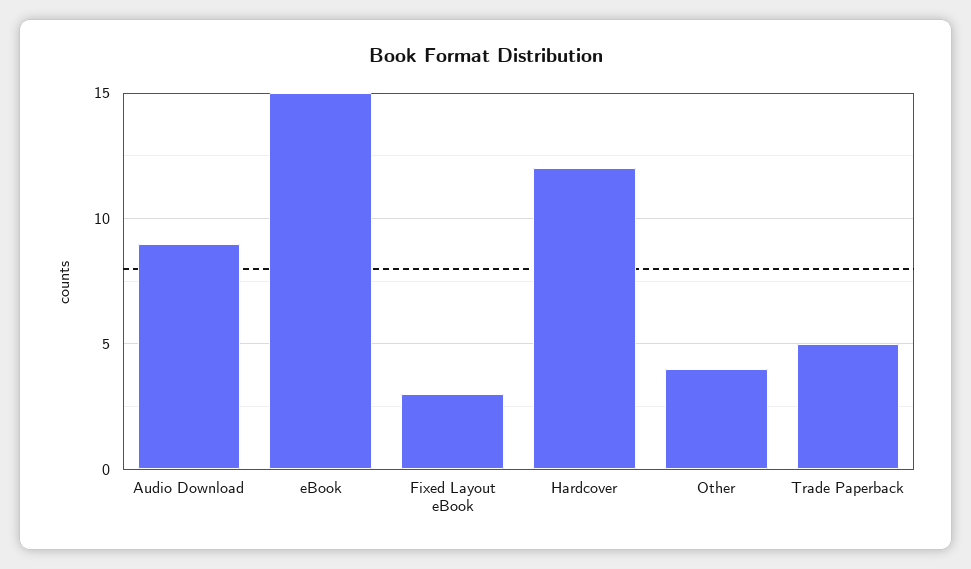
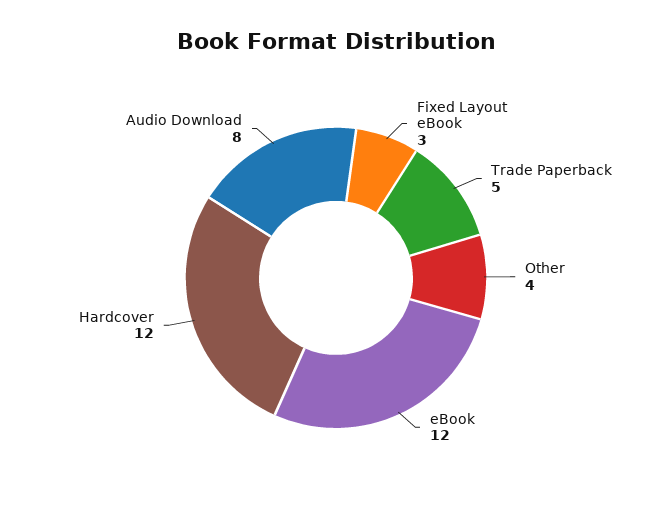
  {
-   "Audio Download": 9,
+   "Audio Download": 8,
-   "eBook": 15,
+   "eBook": 12,
    "Fixed Layout eBook": 3,
    "Hardcover": 12,
    "Other": 4,
    "Trade Paperback": 5
  }

